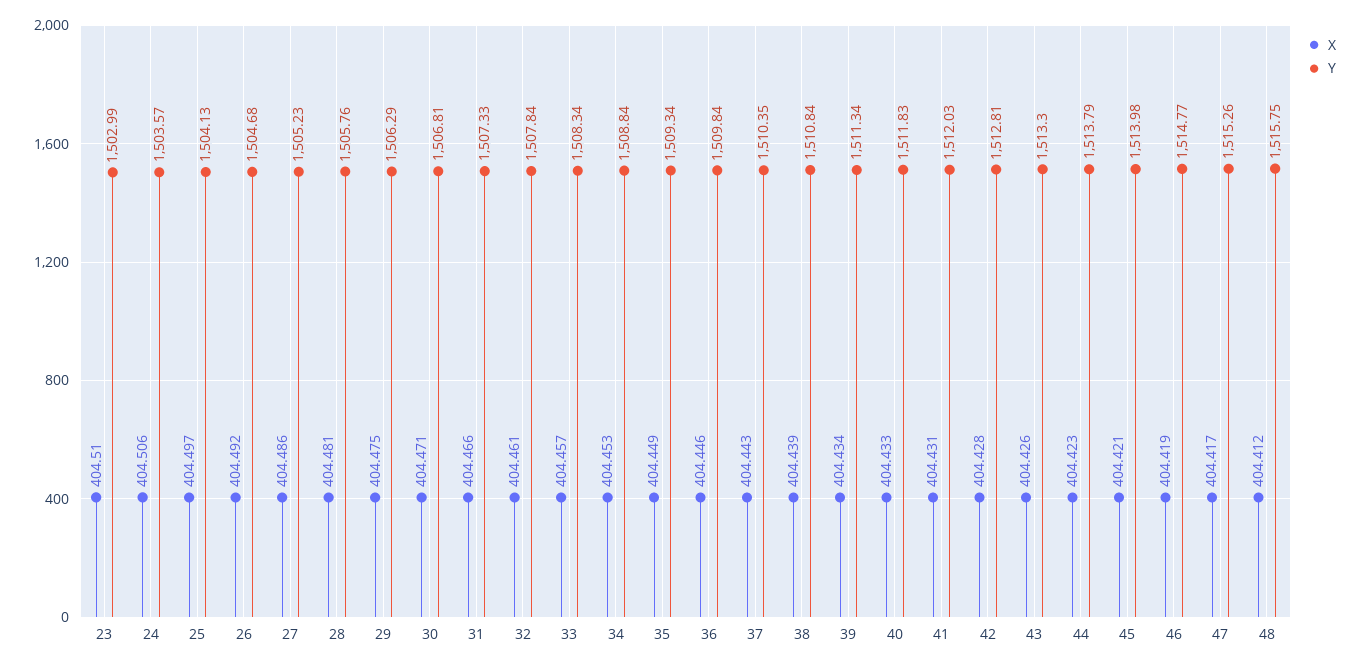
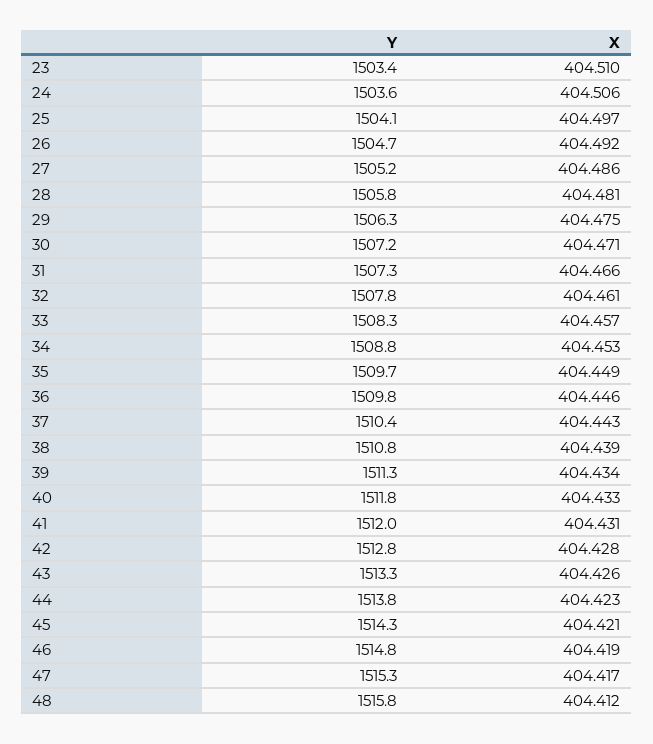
  {
    "X": {
      "23": 404.51,
      "24": 404.506,
      "25": 404.497,
      "26": 404.492,
      "27": 404.486,
      "28": 404.481,
      "29": 404.475,
      "30": 404.471,
      "31": 404.466,
      "32": 404.461,
      "33": 404.457,
      "34": 404.453,
      "35": 404.449,
      "36": 404.446,
      "37": 404.443,
      "38": 404.439,
      "39": 404.434,
      "40": 404.433,
      "41": 404.431,
      "42": 404.428,
      "43": 404.426,
      "44": 404.423,
      "45": 404.421,
      "46": 404.419,
      "47": 404.417,
      "48": 404.412
    },
    "Y": {
-     "23": 1502.99,
+     "23": 1503.4,
      "24": 1503.57,
      "25": 1504.13,
      "26": 1504.68,
      "27": 1505.23,
      "28": 1505.76,
      "29": 1506.29,
-     "30": 1506.81,
+     "30": 1507.2,
      "31": 1507.33,
      "32": 1507.84,
      "33": 1508.34,
      "34": 1508.84,
-     "35": 1509.34,
+     "35": 1509.7,
      "36": 1509.84,
      "37": 1510.35,
      "38": 1510.84,
      "39": 1511.34,
      "40": 1511.83,
      "41": 1512.03,
      "42": 1512.81,
      "43": 1513.3,
      "44": 1513.79,
-     "45": 1513.98,
+     "45": 1514.3,
      "46": 1514.77,
      "47": 1515.26,
      "48": 1515.75
    }
  }

